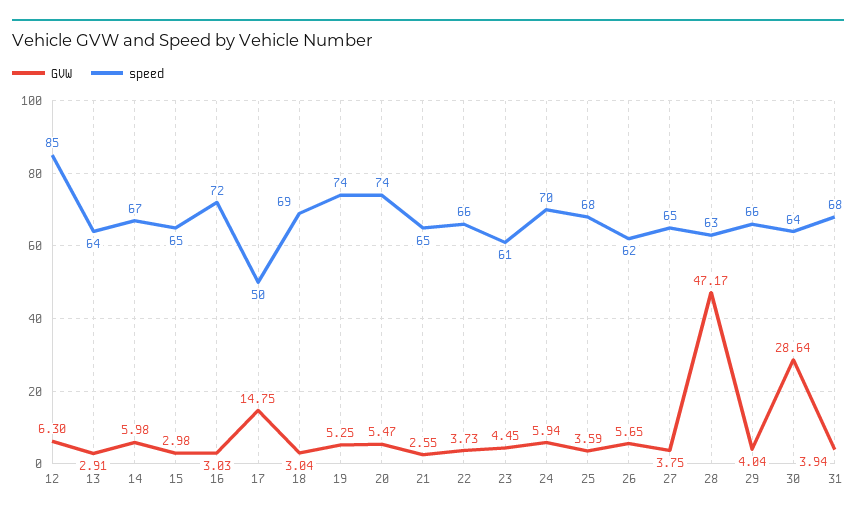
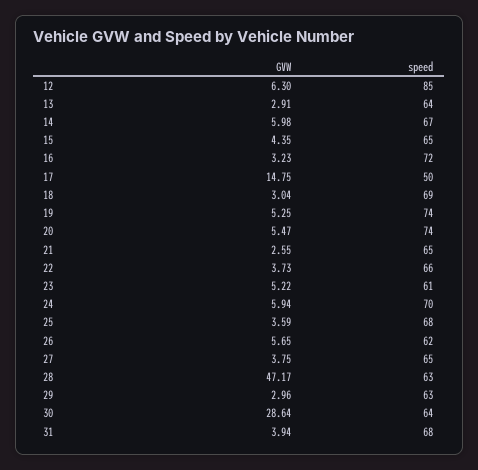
  {
    "GVW": {
      "12": 6.3,
      "13": 2.91,
      "14": 5.98,
-     "15": 2.98,
+     "15": 4.35,
-     "16": 3.03,
+     "16": 3.23,
      "17": 14.75,
      "18": 3.04,
      "19": 5.25,
      "20": 5.47,
      "21": 2.55,
      "22": 3.73,
-     "23": 4.45,
+     "23": 5.22,
      "24": 5.94,
      "25": 3.59,
      "26": 5.65,
      "27": 3.75,
      "28": 47.17,
-     "29": 4.04,
+     "29": 2.96,
      "30": 28.64,
      "31": 3.94
    },
    "speed": {
      "12": 85,
      "13": 64,
      "14": 67,
      "15": 65,
      "16": 72,
      "17": 50,
      "18": 69,
      "19": 74,
      "20": 74,
      "21": 65,
      "22": 66,
      "23": 61,
      "24": 70,
      "25": 68,
      "26": 62,
      "27": 65,
      "28": 63,
-     "29": 66,
+     "29": 63,
      "30": 64,
      "31": 68
    }
  }

